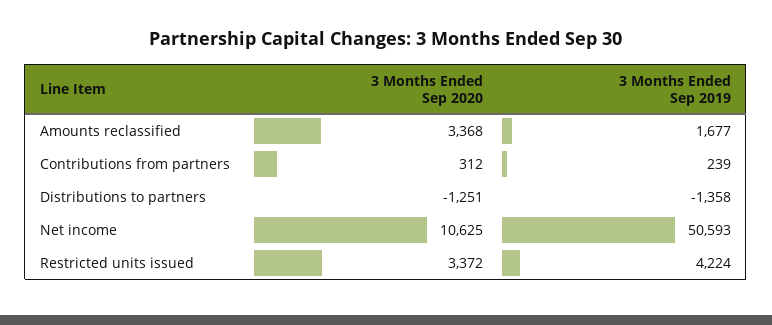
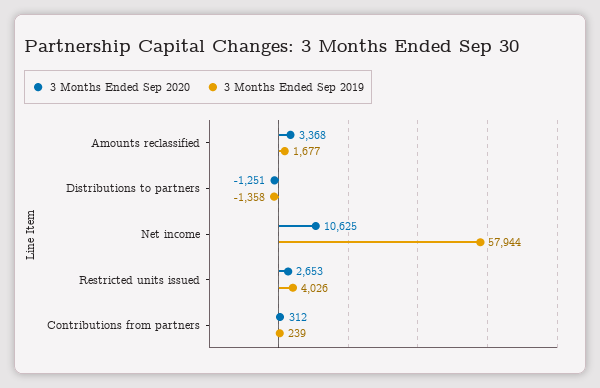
  {
    "3 Months Ended Sep 2020": {
      "Amounts reclassified": 3368,
      "Contributions from partners": 312,
      "Distributions to partners": -1251,
      "Net income": 10625,
-     "Restricted units issued": 3372
+     "Restricted units issued": 2653
    },
    "3 Months Ended Sep 2019": {
      "Amounts reclassified": 1677,
      "Contributions from partners": 239,
      "Distributions to partners": -1358,
-     "Net income": 50593,
+     "Net income": 57944,
-     "Restricted units issued": 4224
+     "Restricted units issued": 4026
    }
  }

